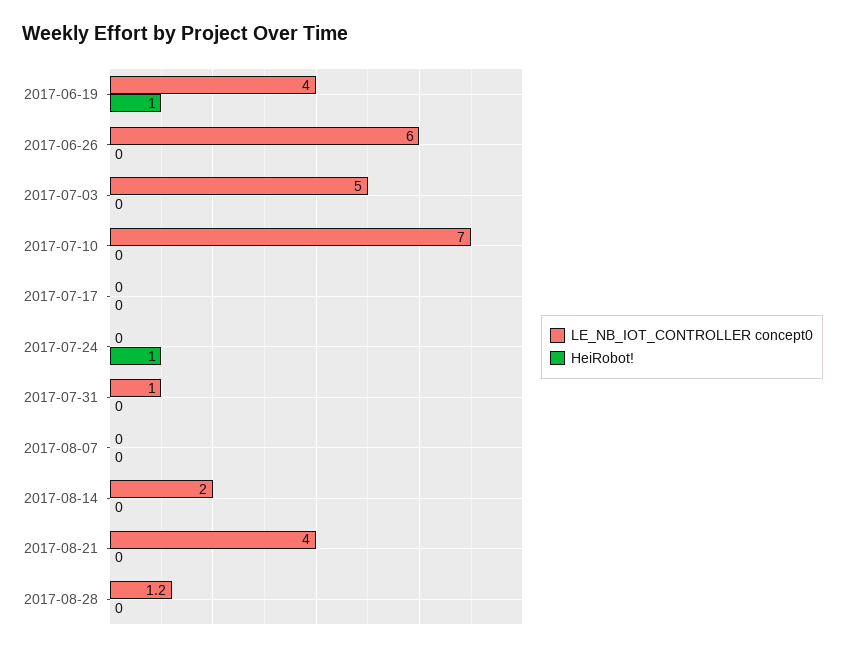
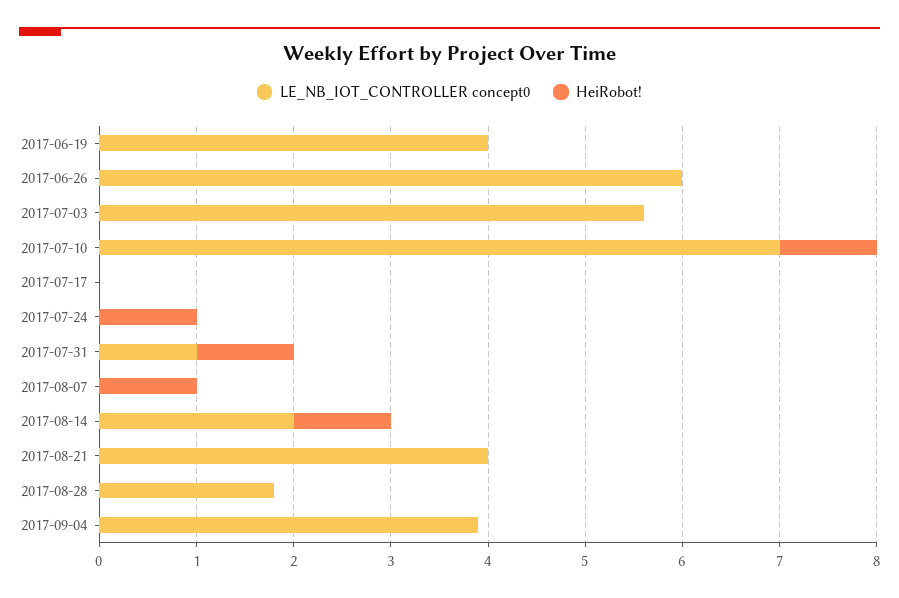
  {
    "LE_NB_IOT_CONTROLLER concept0": {
      "2017-06-19": 4,
      "2017-06-26": 6,
-     "2017-07-03": 5,
+     "2017-07-03": 5.6,
      "2017-07-10": 7,
      "2017-07-17": 0,
      "2017-07-24": 0,
      "2017-07-31": 1,
      "2017-08-07": 0,
      "2017-08-14": 2,
      "2017-08-21": 4,
-     "2017-08-28": 1.2
+     "2017-08-28": 1.8,
+     "2017-09-04": 3.9
    },
    "HeiRobot!": {
-     "2017-06-19": 1,
+     "2017-06-19": 0,
      "2017-06-26": 0,
      "2017-07-03": 0,
-     "2017-07-10": 0,
+     "2017-07-10": 1,
      "2017-07-17": 0,
      "2017-07-24": 1,
-     "2017-07-31": 0,
+     "2017-07-31": 1,
-     "2017-08-07": 0,
+     "2017-08-07": 1,
-     "2017-08-14": 0,
+     "2017-08-14": 1,
      "2017-08-21": 0,
-     "2017-08-28": 0
+     "2017-08-28": 0,
+     "2017-09-04": 0
    }
  }

